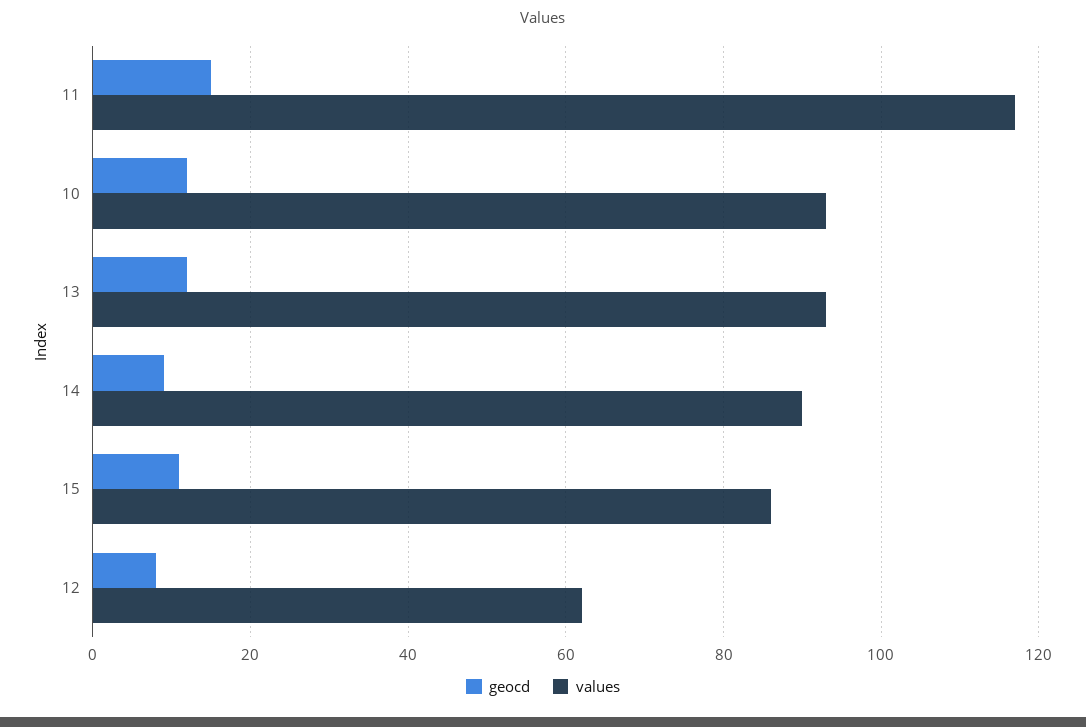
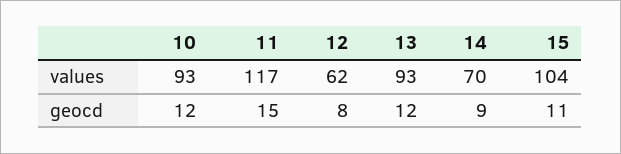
  {
    "geocd": {
      "11": 15,
      "10": 12,
      "13": 12,
      "14": 9,
      "15": 11,
      "12": 8
    },
    "values": {
      "11": 117,
      "10": 93,
      "13": 93,
-     "14": 90,
+     "14": 70,
-     "15": 85,
+     "15": 104,
      "12": 62
    }
  }

